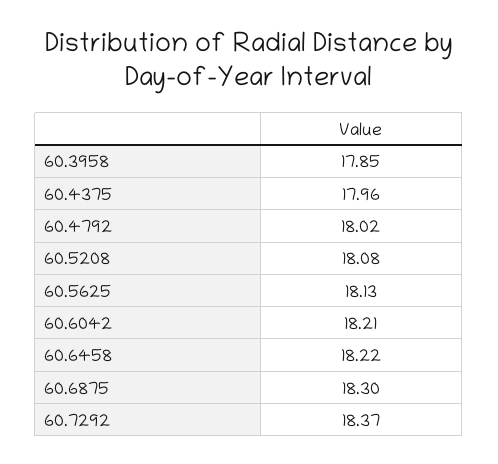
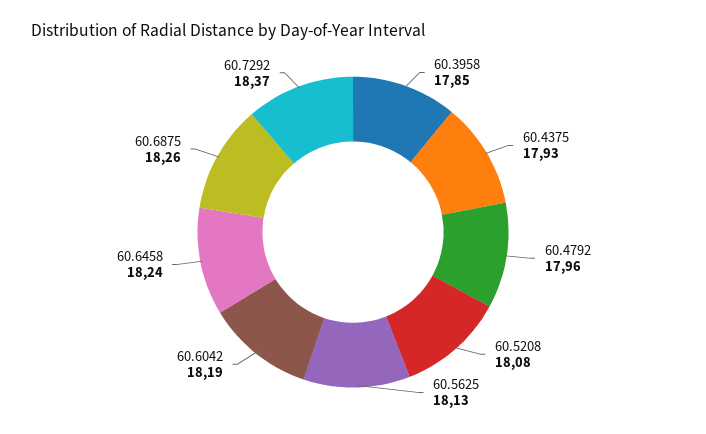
  {
    "60.3958": 17.85,
-   "60.4375": 17.96,
+   "60.4375": 17.93,
-   "60.4792": 18.02,
+   "60.4792": 17.96,
    "60.5208": 18.08,
    "60.5625": 18.13,
-   "60.6042": 18.21,
+   "60.6042": 18.19,
-   "60.6458": 18.22,
+   "60.6458": 18.24,
-   "60.6875": 18.3,
+   "60.6875": 18.26,
    "60.7292": 18.37
  }

